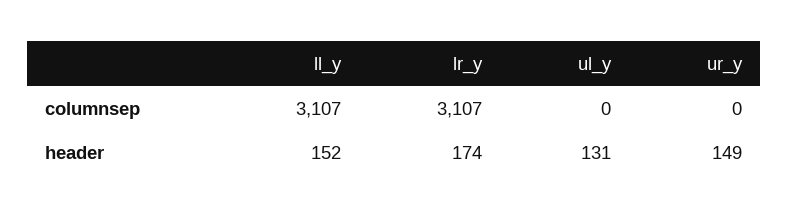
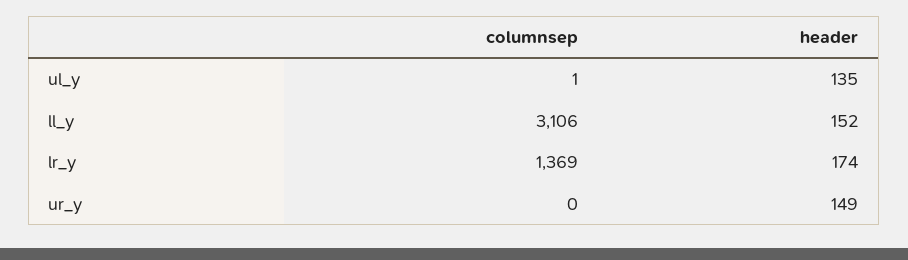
  {
    "ll_y": {
-     "columnsep": 3107,
+     "columnsep": 3106,
      "header": 152
    },
    "lr_y": {
-     "columnsep": 3107,
+     "columnsep": 1369,
      "header": 174
    },
    "ul_y": {
-     "columnsep": 0,
+     "columnsep": 1,
-     "header": 131
+     "header": 135
    },
    "ur_y": {
      "columnsep": 0,
      "header": 149
    }
  }

